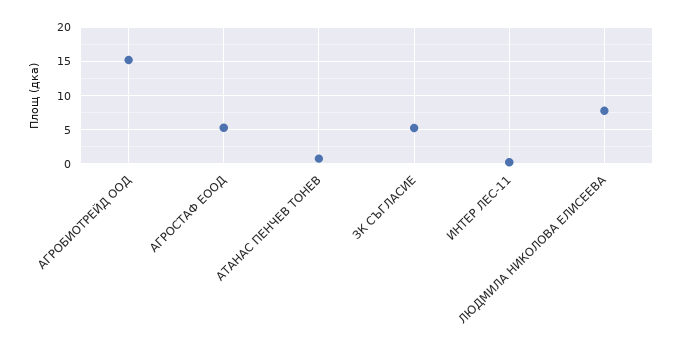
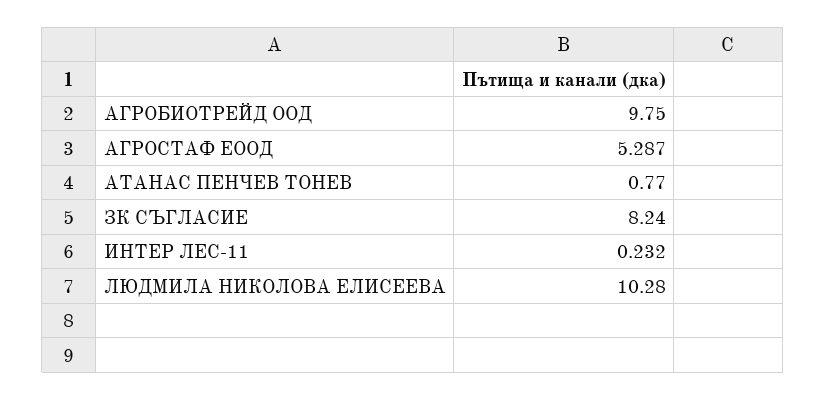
  {
-   "АГРОБИОТРЕЙД ООД": 15,
+   "АГРОБИОТРЕЙД ООД": 9.75,
    "АГРОСТАФ ЕООД": 5.287,
    "АТАНАС ПЕНЧЕВ ТОНЕВ": 0.77,
-   "ЗК СЪГЛАСИЕ": 5,
+   "ЗК СЪГЛАСИЕ": 8.24,
    "ИНТЕР ЛЕС-11": 0.232,
-   "ЛЮДМИЛА НИКОЛОВА ЕЛИСЕЕВА": 8
+   "ЛЮДМИЛА НИКОЛОВА ЕЛИСЕЕВА": 10.28
  }

